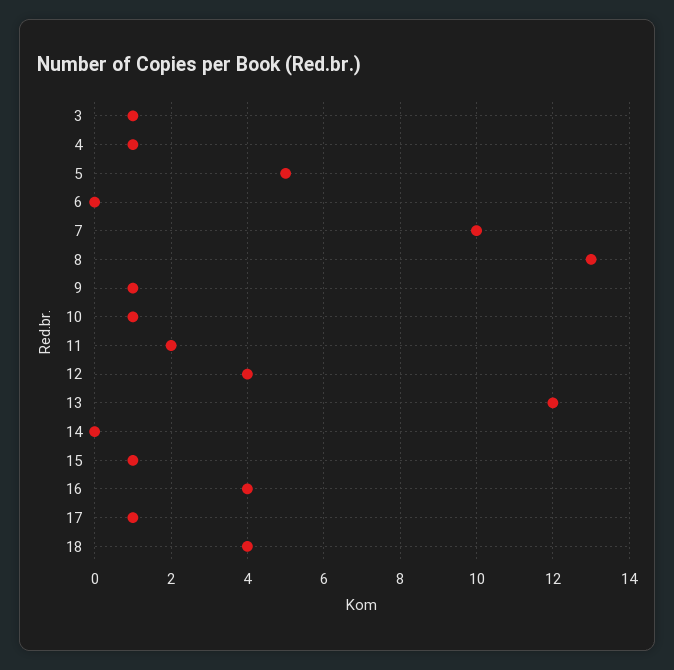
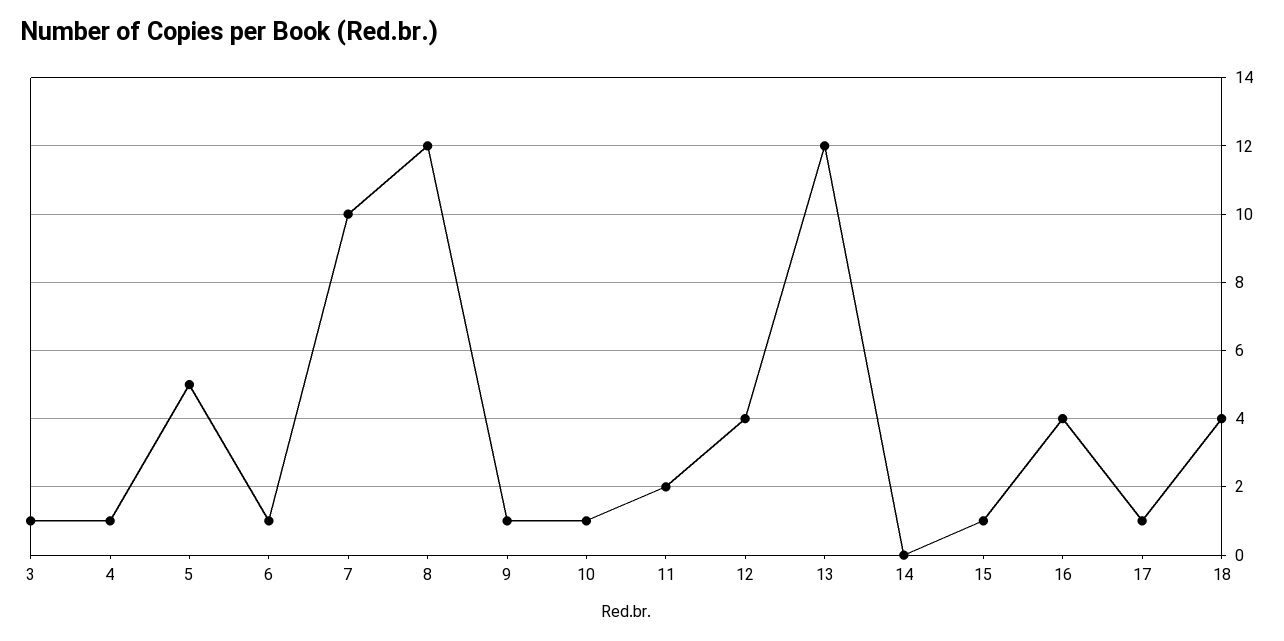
  {
    "3": 1,
    "4": 1,
    "5": 5,
-   "6": 0,
+   "6": 1,
    "7": 10,
-   "8": 13,
+   "8": 12,
    "9": 1,
    "10": 1,
    "11": 2,
    "12": 4,
    "13": 12,
    "14": 0,
    "15": 1,
    "16": 4,
    "17": 1,
    "18": 4
  }

